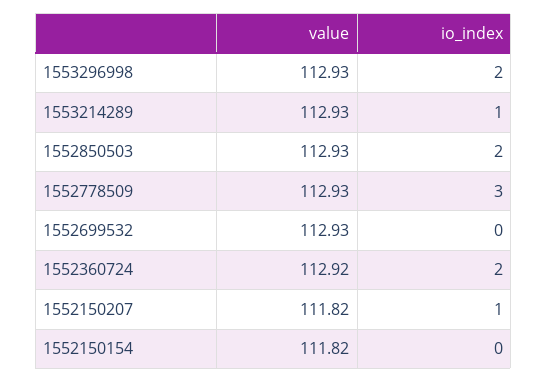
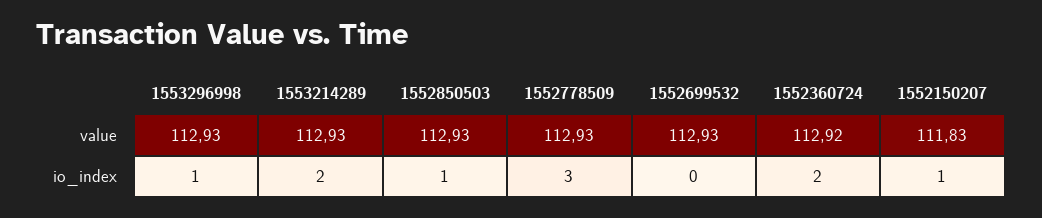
  {
    "value": {
      "1553296998": 112.93,
      "1553214289": 112.93,
      "1552850503": 112.93,
      "1552778509": 112.93,
      "1552699532": 112.93,
      "1552360724": 112.92,
-     "1552150207": 111.82,
+     "1552150207": 111.83
-     "1552150154": 111.82
    },
    "io_index": {
-     "1553296998": 2,
+     "1553296998": 1,
-     "1553214289": 1,
+     "1553214289": 2,
-     "1552850503": 2,
+     "1552850503": 1,
      "1552778509": 3,
      "1552699532": 0,
      "1552360724": 2,
-     "1552150207": 1,
+     "1552150207": 1
-     "1552150154": 0
    }
  }

